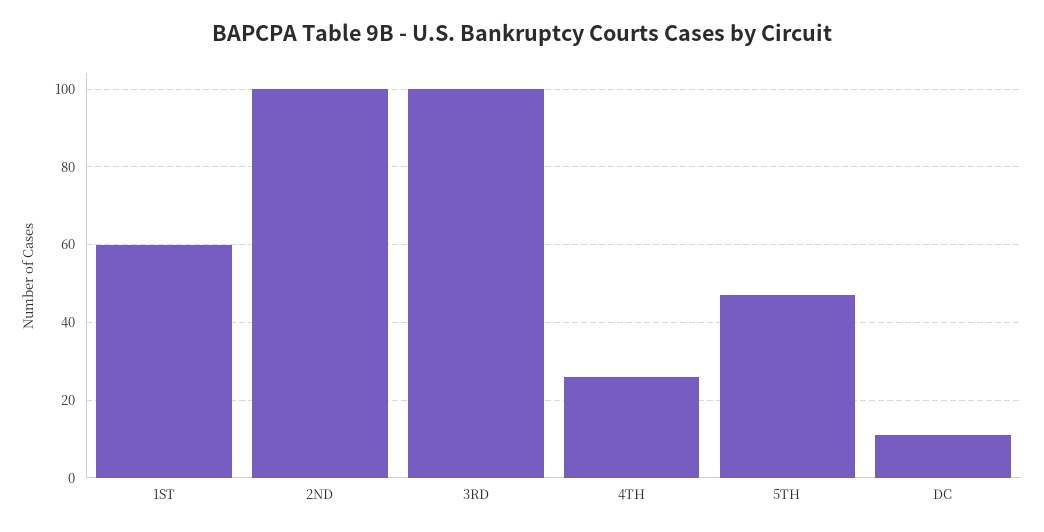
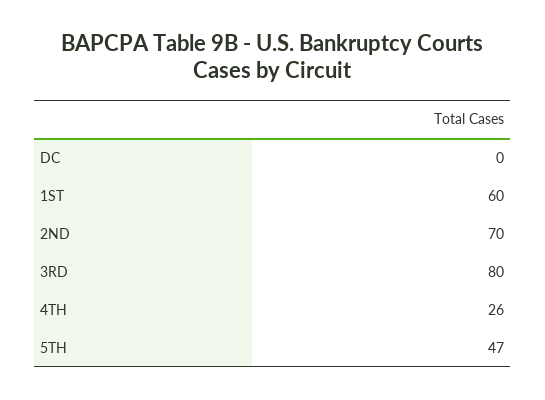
  {
    "1ST": 60,
-   "2ND": 100,
+   "2ND": 70,
-   "3RD": 100,
+   "3RD": 80,
    "4TH": 26,
    "5TH": 47,
-   "DC": 10
+   "DC": 0
  }

